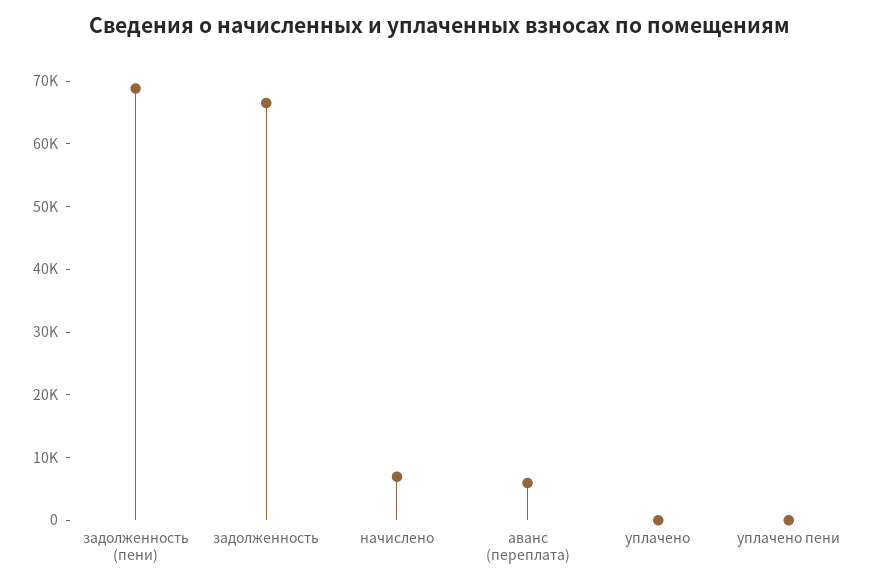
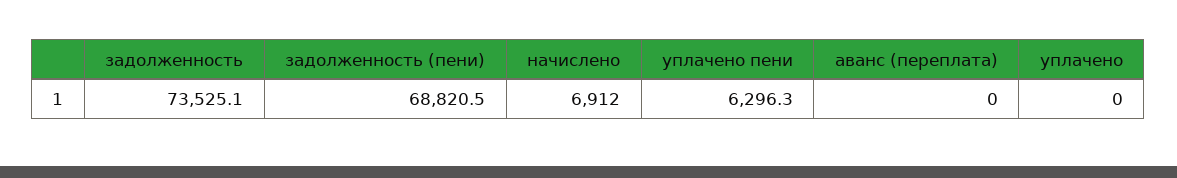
  {
    "задолженность (пени)": 68820.5,
-   "задолженность": 66000,
+   "задолженность": 73525.1,
    "начислено": 6912,
-   "аванс (переплата)": 6000,
+   "аванс (переплата)": 0,
    "уплачено": 0,
-   "уплачено пени": 0
+   "уплачено пени": 6296.3
  }

